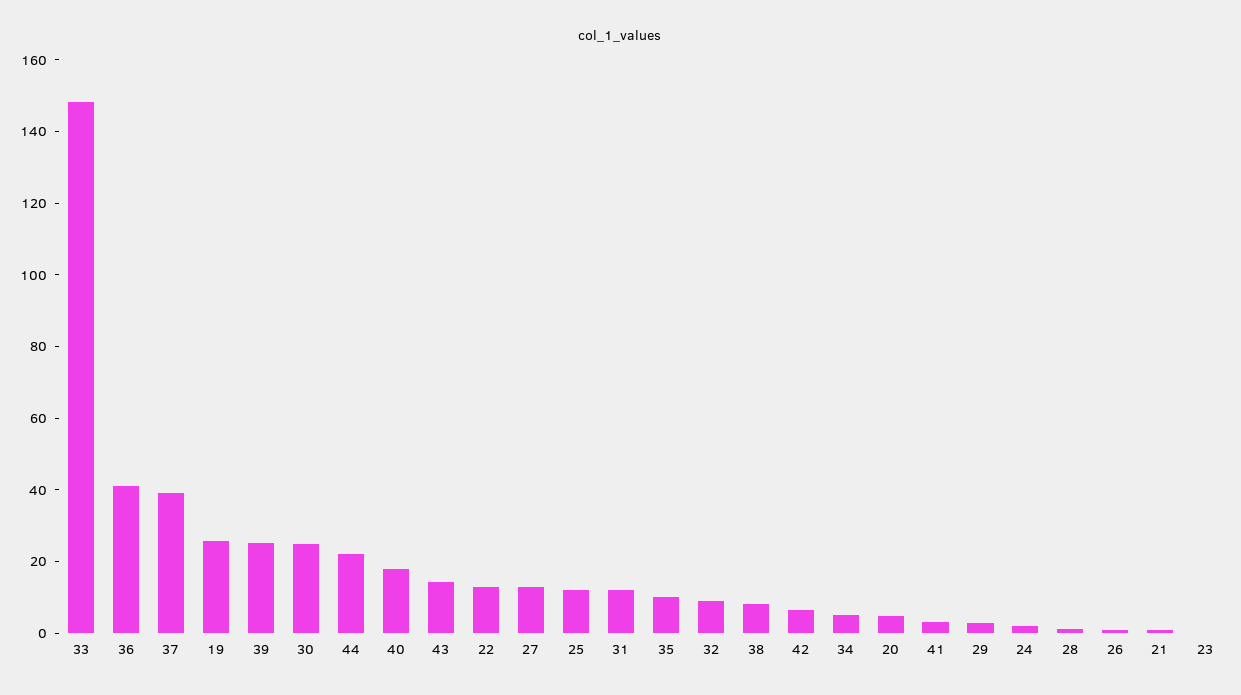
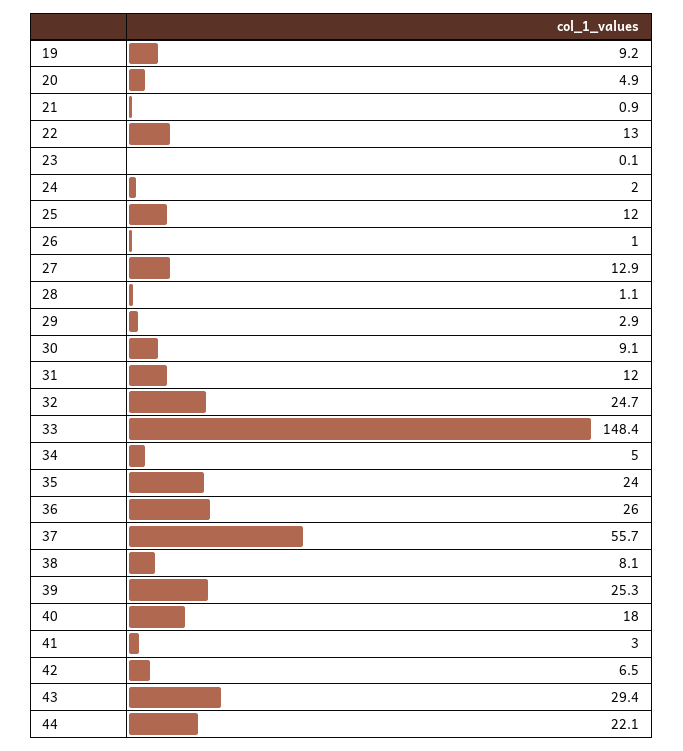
  {
    "33": 148.4,
-   "36": 40,
+   "36": 26,
-   "37": 40,
+   "37": 55.7,
-   "19": 25,
+   "19": 9.2,
    "39": 25.3,
-   "30": 25,
+   "30": 9.1,
    "44": 22.1,
    "40": 18,
-   "43": 15,
+   "43": 29.4,
    "22": 13,
    "27": 12.9,
    "25": 12,
    "31": 12,
-   "35": 10,
+   "35": 24,
-   "32": 10,
+   "32": 24.7,
    "38": 8.1,
    "42": 6.5,
    "34": 5,
    "20": 4.9,
    "41": 3,
    "29": 2.9,
    "24": 2,
    "28": 1.1,
    "26": 1,
    "21": 0.9,
    "23": 0.1
  }

